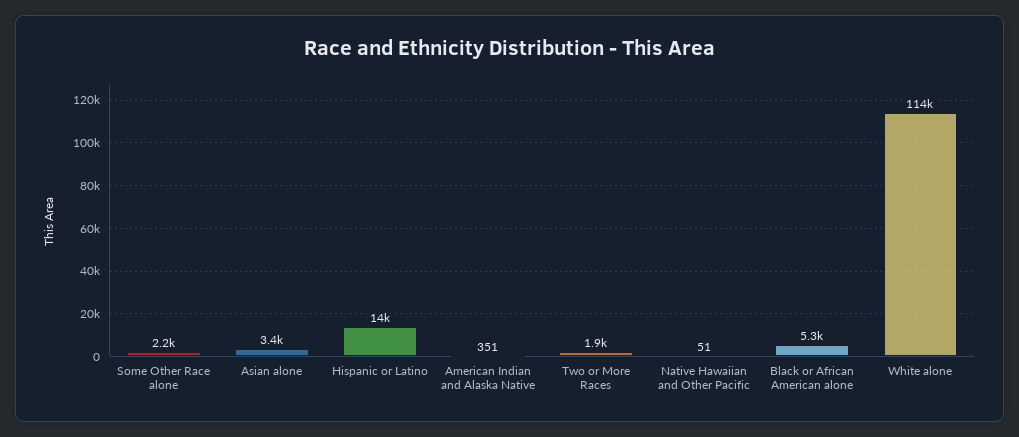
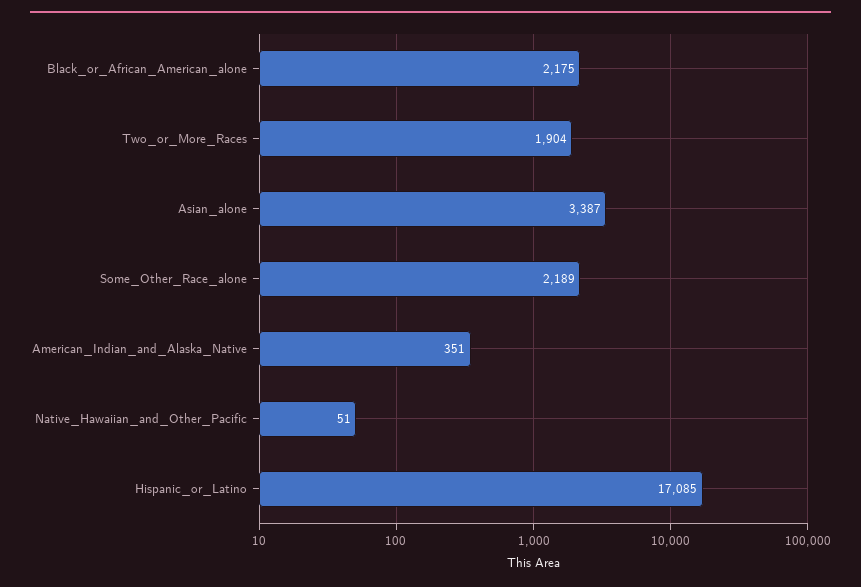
  {
    "Some Other Race alone": 2189,
    "Asian alone": 3387,
-   "Hispanic or Latino": 14000,
+   "Hispanic or Latino": 17085,
    "American Indian and Alaska Native": 351,
    "Two or More Races": 1904,
    "Native Hawaiian and Other Pacific": 51,
-   "Black or African American alone": 5300,
+   "Black or African American alone": 2175
-   "White alone": 114000
  }

